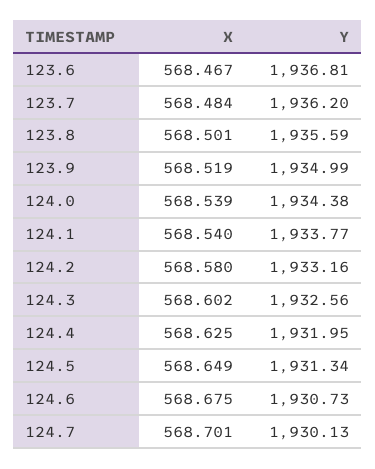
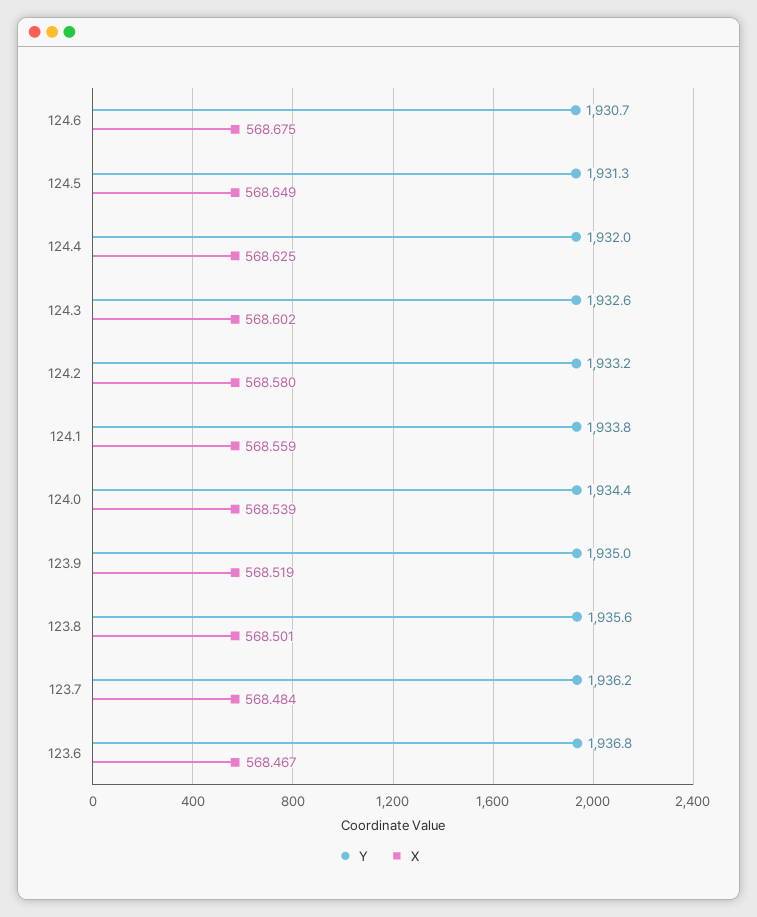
  {
    "X": {
      "123.6": 568.467,
      "123.7": 568.484,
      "123.8": 568.501,
      "123.9": 568.519,
      "124.0": 568.539,
-     "124.1": 568.54,
+     "124.1": 568.559,
      "124.2": 568.58,
      "124.3": 568.602,
      "124.4": 568.625,
      "124.5": 568.649,
-     "124.6": 568.675,
+     "124.6": 568.675
-     "124.7": 568.701
    },
    "Y": {
      "123.6": 1936.81,
      "123.7": 1936.2,
      "123.8": 1935.59,
      "123.9": 1934.99,
      "124.0": 1934.38,
      "124.1": 1933.77,
      "124.2": 1933.16,
      "124.3": 1932.56,
      "124.4": 1931.95,
      "124.5": 1931.34,
-     "124.6": 1930.73,
+     "124.6": 1930.73
-     "124.7": 1930.13
    }
  }

